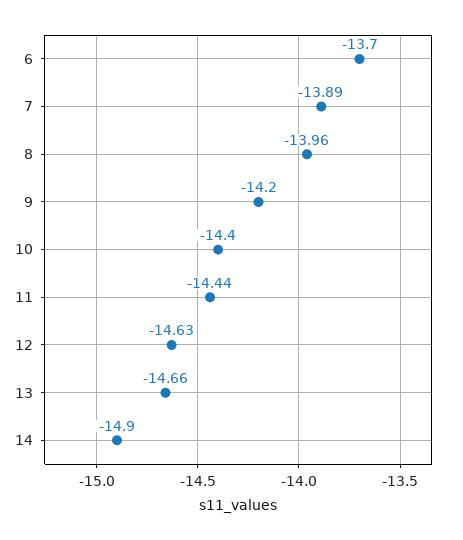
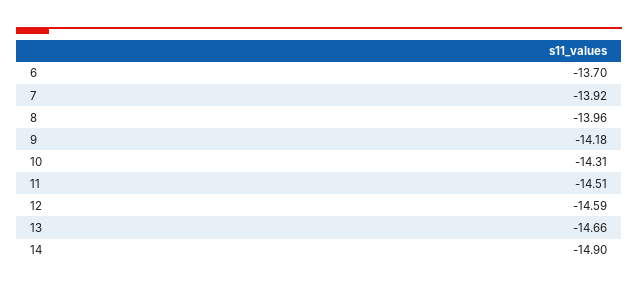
  {
    "6": -13.7,
-   "7": -13.89,
+   "7": -13.92,
    "8": -13.96,
-   "9": -14.2,
+   "9": -14.18,
-   "10": -14.4,
+   "10": -14.31,
-   "11": -14.44,
+   "11": -14.51,
-   "12": -14.63,
+   "12": -14.59,
    "13": -14.66,
    "14": -14.9
  }

